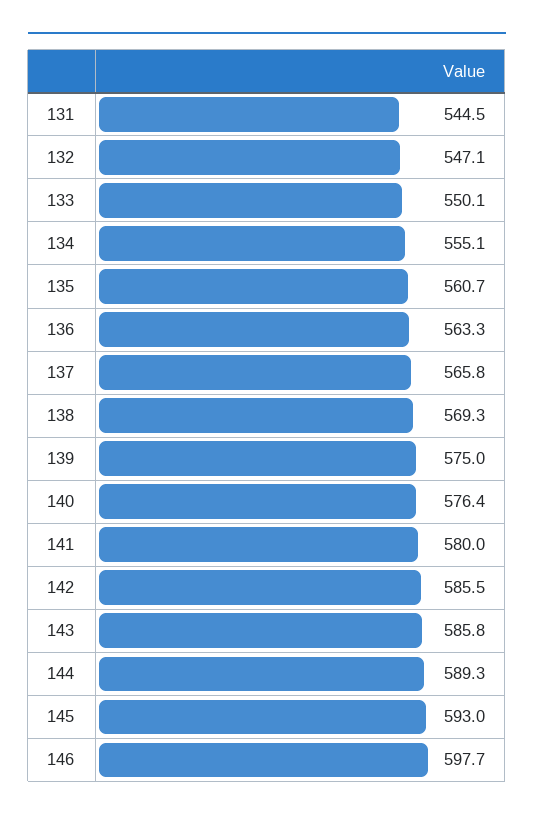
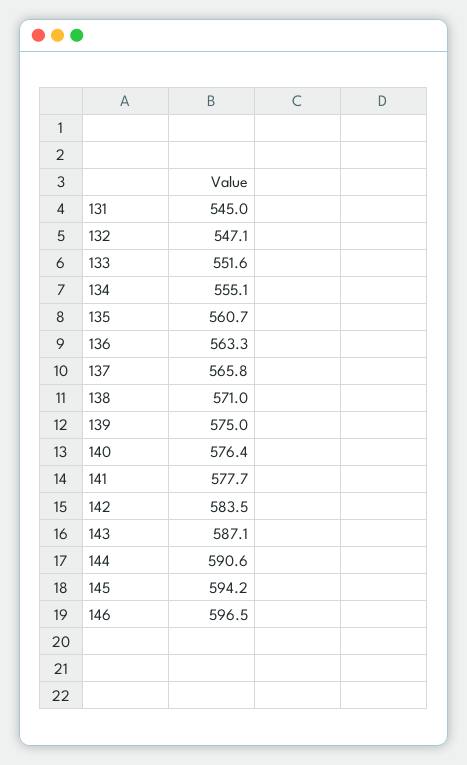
  {
-   "131": 544.5,
+   "131": 545,
    "132": 547.1,
-   "133": 550.1,
+   "133": 551.6,
    "134": 555.1,
    "135": 560.7,
    "136": 563.3,
    "137": 565.8,
-   "138": 569.3,
+   "138": 571,
    "139": 575,
    "140": 576.4,
-   "141": 580,
+   "141": 577.7,
-   "142": 585.5,
+   "142": 583.5,
-   "143": 585.8,
+   "143": 587.1,
-   "144": 589.3,
+   "144": 590.6,
-   "145": 593,
+   "145": 594.2,
-   "146": 597.7
+   "146": 596.5
  }

